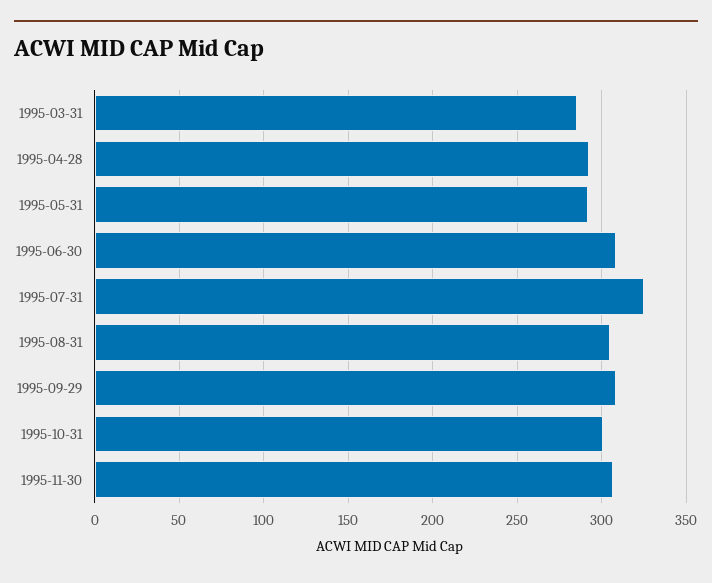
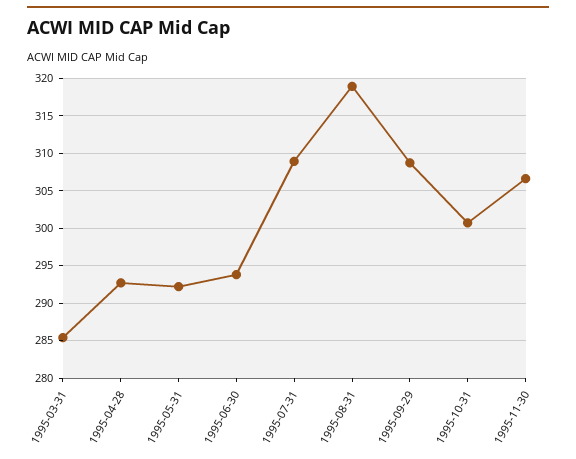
  {
    "1995-03-31": 285,
    "1995-04-28": 293,
    "1995-05-31": 292,
-   "1995-06-30": 310,
+   "1995-06-30": 294,
-   "1995-07-31": 325,
+   "1995-07-31": 309,
-   "1995-08-31": 305,
+   "1995-08-31": 319,
    "1995-09-29": 309,
    "1995-10-31": 301,
    "1995-11-30": 307
  }

